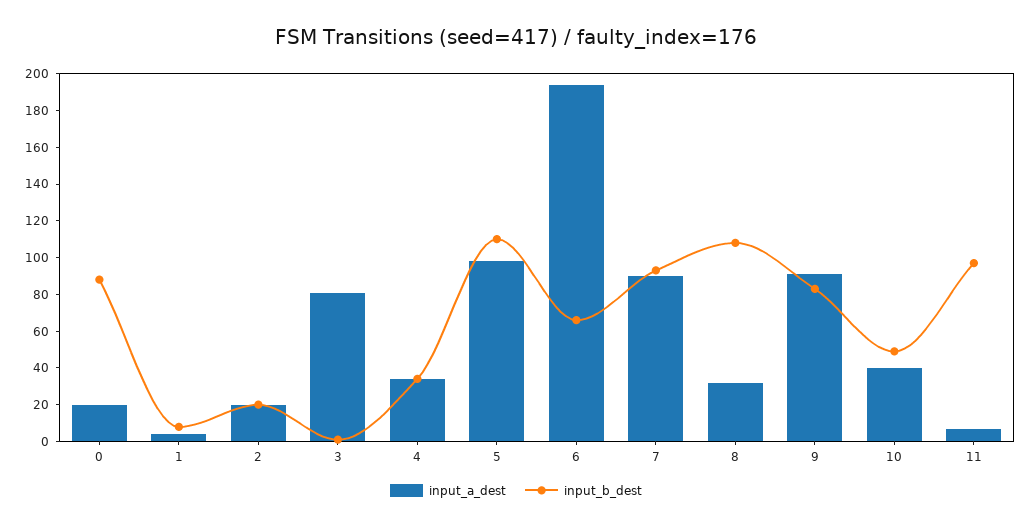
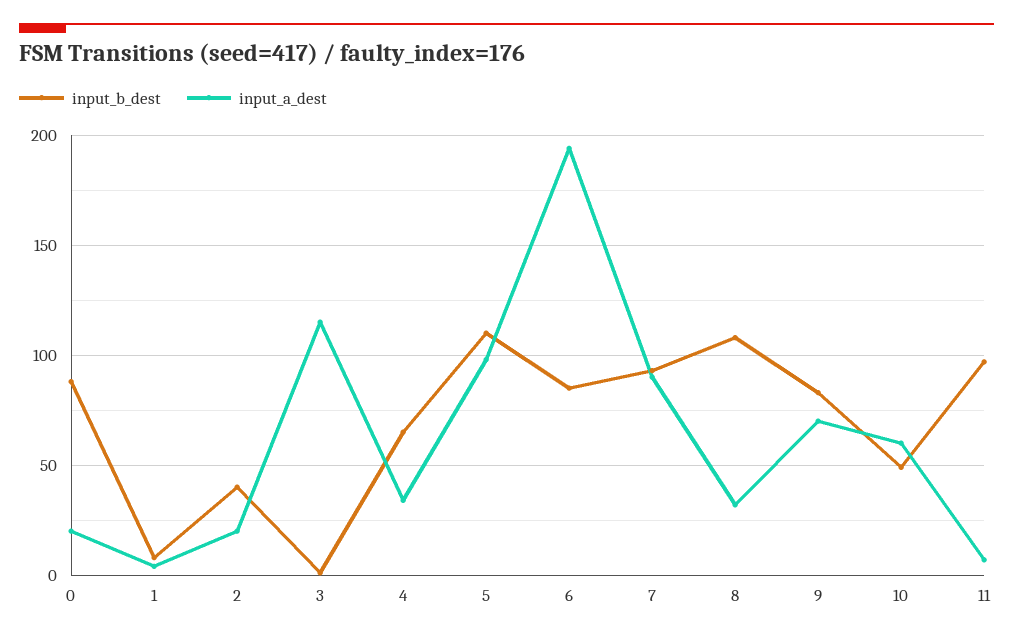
  {
    "input_a_dest": {
      "0": 20,
      "1": 5,
      "2": 20,
-     "3": 80,
+     "3": 115,
      "4": 35,
      "5": 100,
      "6": 195,
      "7": 90,
      "8": 30,
-     "9": 90,
+     "9": 70,
-     "10": 40,
+     "10": 60,
      "11": 5
    },
    "input_b_dest": {
      "0": 90,
      "1": 10,
-     "2": 20,
+     "2": 40,
      "3": 0,
-     "4": 35,
+     "4": 65,
      "5": 110,
-     "6": 65,
+     "6": 85,
      "7": 95,
      "8": 110,
      "9": 85,
      "10": 50,
      "11": 95
    }
  }

